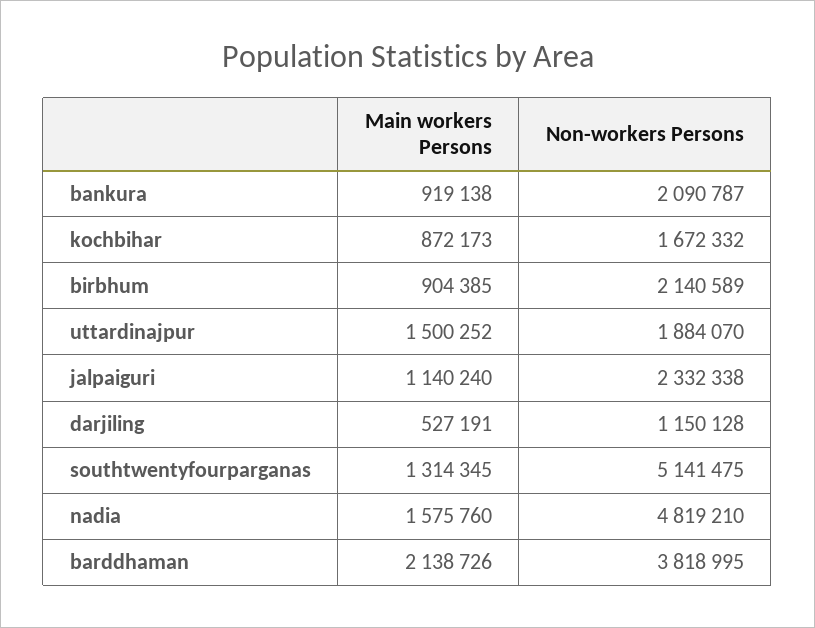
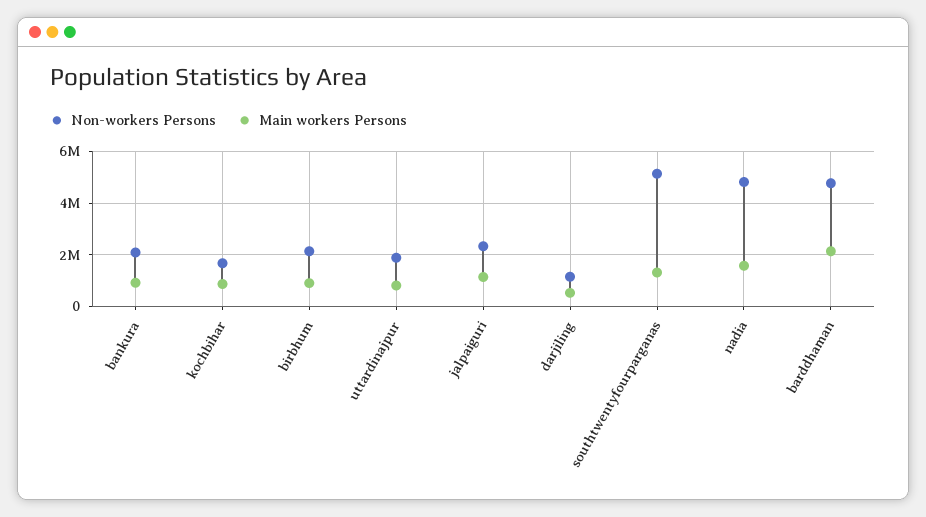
  {
    "Main workers Persons": {
      "bankura": 919138,
      "kochbihar": 872173,
      "birbhum": 904385,
-     "uttardinajpur": 1500252,
+     "uttardinajpur": 750000,
      "jalpaiguri": 1140240,
      "darjiling": 527191,
      "southtwentyfourparganas": 1314345,
      "nadia": 1575760,
      "barddhaman": 2138726
    },
    "Non-workers Persons": {
      "bankura": 2090787,
      "kochbihar": 1672332,
      "birbhum": 2140589,
      "uttardinajpur": 1884070,
      "jalpaiguri": 2332338,
      "darjiling": 1150128,
      "southtwentyfourparganas": 5141475,
      "nadia": 4819210,
-     "barddhaman": 3818995
+     "barddhaman": 4750000
    }
  }

